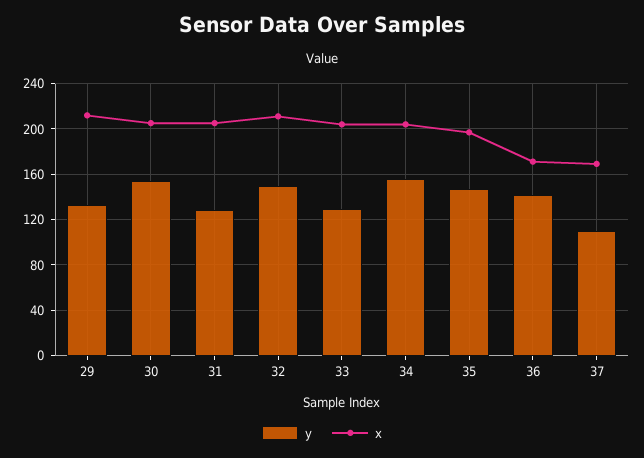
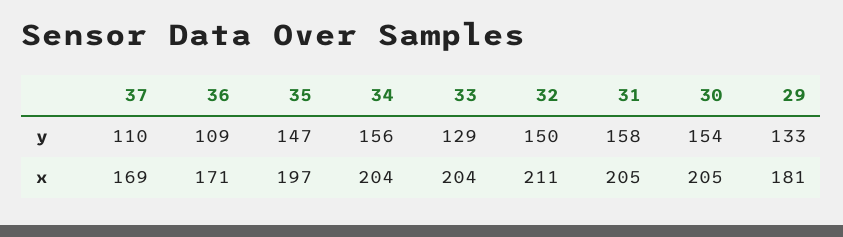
  {
    "y": {
      "29": 133,
      "30": 154,
-     "31": 130,
+     "31": 158,
      "32": 150,
      "33": 129,
      "34": 156,
      "35": 147,
-     "36": 140,
+     "36": 109,
      "37": 110
    },
    "x": {
-     "29": 210,
+     "29": 181,
      "30": 205,
      "31": 205,
      "32": 211,
      "33": 204,
      "34": 204,
      "35": 197,
      "36": 171,
      "37": 169
    }
  }

